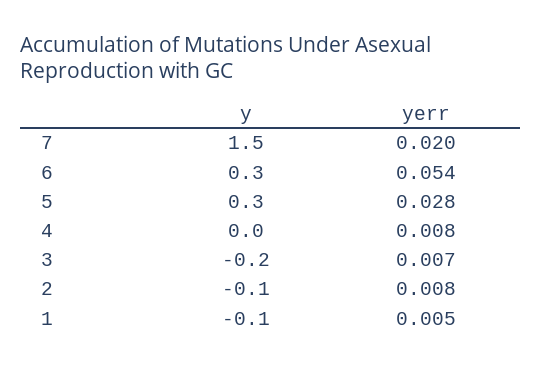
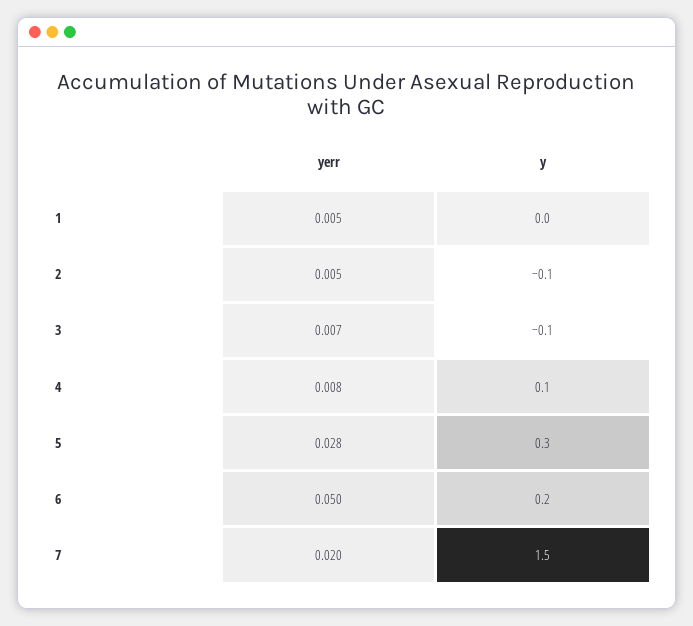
  {
    "y": {
      "7": 1.5,
-     "6": 0.3,
+     "6": 0.2,
      "5": 0.3,
-     "4": 0,
+     "4": 0.1,
-     "3": -0.2,
+     "3": -0.1,
      "2": -0.1,
-     "1": -0.1
+     "1": 0
    },
    "yerr": {
      "7": 0.02,
-     "6": 0.054,
+     "6": 0.05,
      "5": 0.028,
      "4": 0.008,
      "3": 0.007,
-     "2": 0.008,
+     "2": 0.005,
      "1": 0.005
    }
  }

